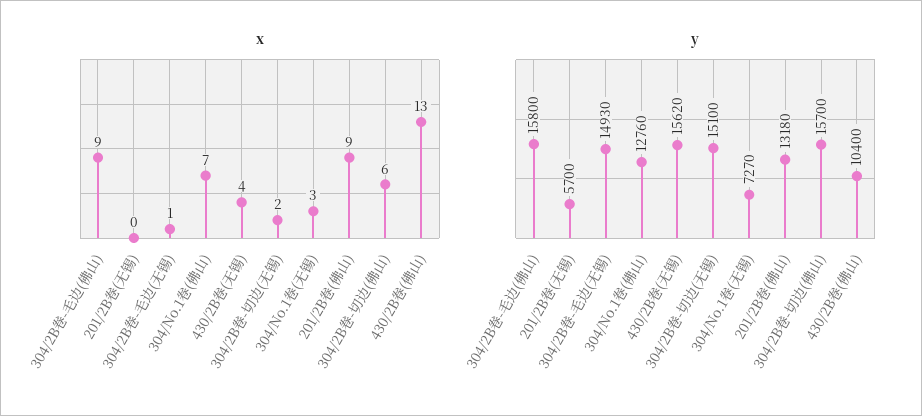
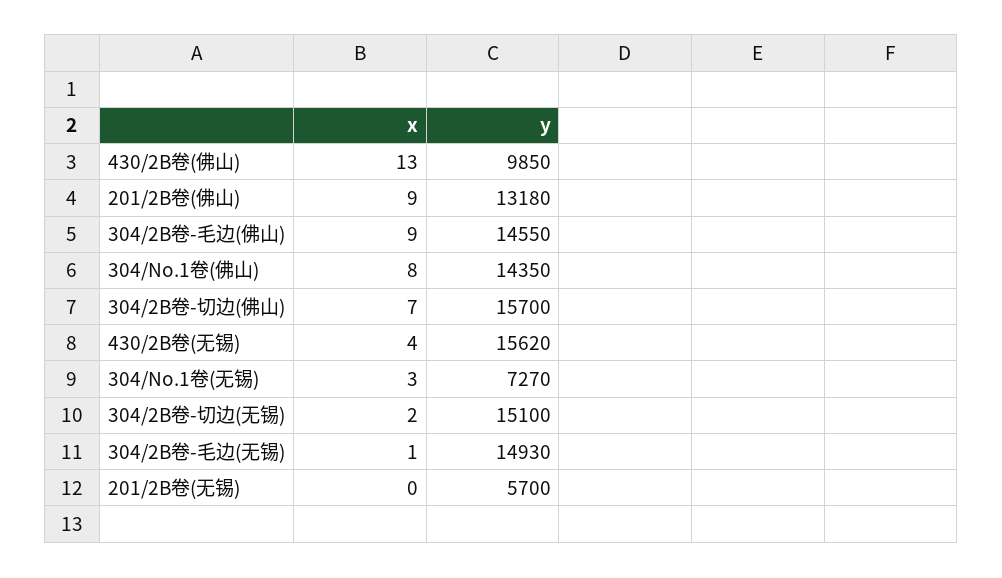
  {
    "x": {
      "304/2B卷-毛边(佛山)": 9,
      "201/2B卷(无锡)": 0,
      "304/2B卷-毛边(无锡)": 1,
-     "304/No.1卷(佛山)": 7,
+     "304/No.1卷(佛山)": 8,
      "430/2B卷(无锡)": 4,
      "304/2B卷-切边(无锡)": 2,
      "304/No.1卷(无锡)": 3,
      "201/2B卷(佛山)": 9,
-     "304/2B卷-切边(佛山)": 6,
+     "304/2B卷-切边(佛山)": 7,
      "430/2B卷(佛山)": 13
    },
    "y": {
-     "304/2B卷-毛边(佛山)": 15800,
+     "304/2B卷-毛边(佛山)": 14550,
      "201/2B卷(无锡)": 5700,
      "304/2B卷-毛边(无锡)": 14930,
-     "304/No.1卷(佛山)": 12760,
+     "304/No.1卷(佛山)": 14350,
      "430/2B卷(无锡)": 15620,
      "304/2B卷-切边(无锡)": 15100,
      "304/No.1卷(无锡)": 7270,
      "201/2B卷(佛山)": 13180,
      "304/2B卷-切边(佛山)": 15700,
-     "430/2B卷(佛山)": 10400
+     "430/2B卷(佛山)": 9850
    }
  }

